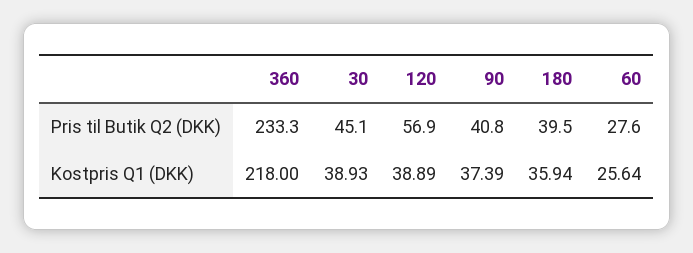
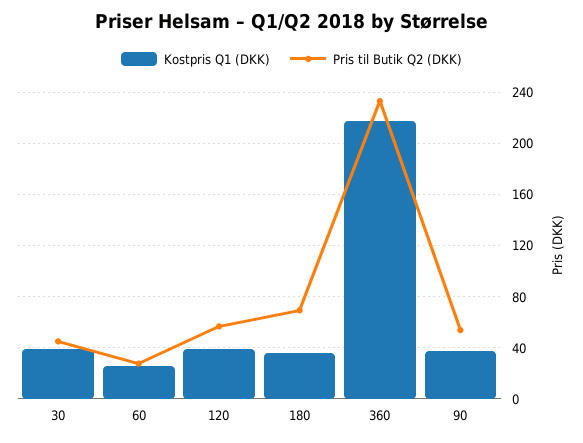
  {
    "Pris til Butik Q2 (DKK)": {
      "360": 233.3,
      "30": 45.1,
      "120": 56.9,
-     "90": 40.8,
+     "90": 55,
-     "180": 39.5,
+     "180": 70,
      "60": 27.6
    },
    "Kostpris Q1 (DKK)": {
      "360": 218,
      "30": 38.93,
      "120": 38.89,
      "90": 37.39,
      "180": 35.94,
      "60": 25.64
    }
  }

